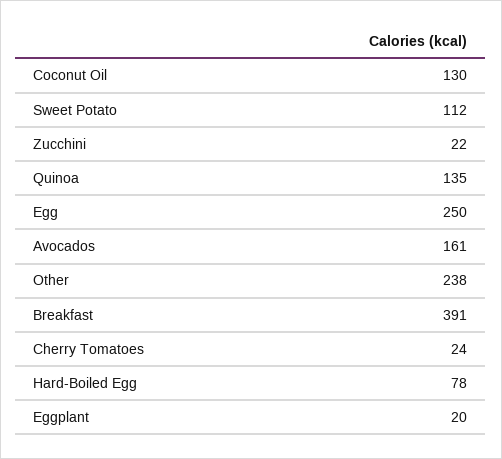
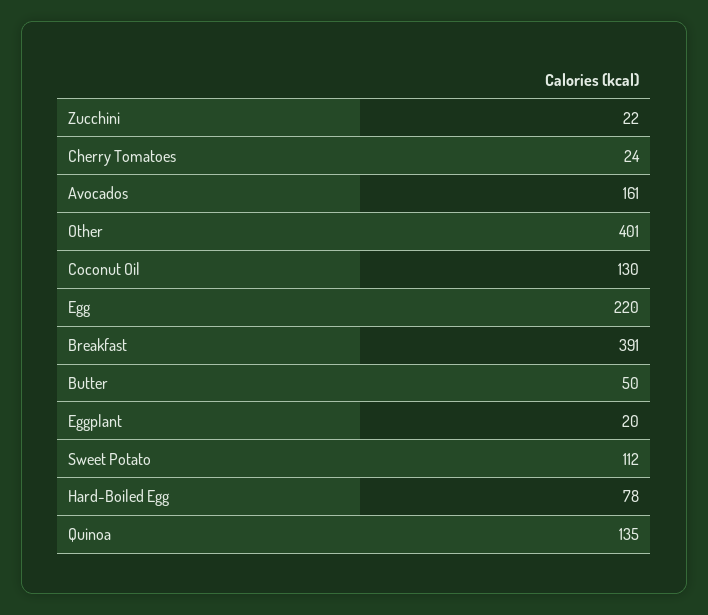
  {
    "Coconut Oil": 130,
    "Sweet Potato": 112,
    "Zucchini": 22,
    "Quinoa": 135,
-   "Egg": 250,
+   "Egg": 220,
    "Avocados": 161,
-   "Other": 238,
+   "Other": 401,
    "Breakfast": 391,
    "Cherry Tomatoes": 24,
    "Hard-Boiled Egg": 78,
-   "Eggplant": 20
+   "Eggplant": 20,
+   "Butter": 50
  }

